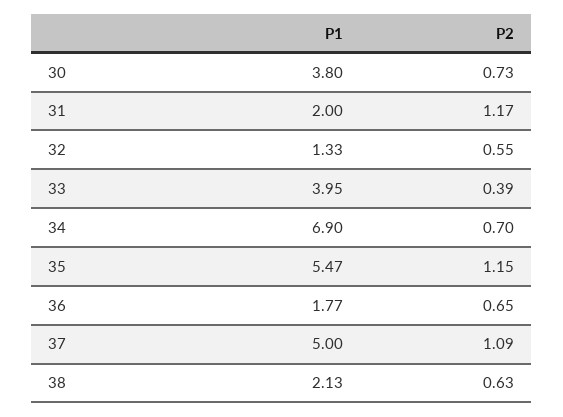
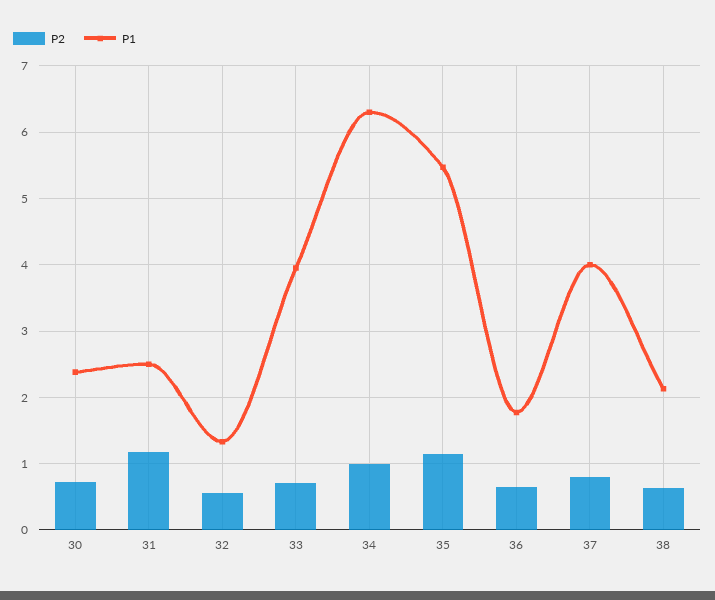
  {
    "P1": {
-     "30": 3.8,
+     "30": 2.4,
-     "31": 2,
+     "31": 2.5,
      "32": 1.33,
      "33": 3.95,
-     "34": 6.9,
+     "34": 6.3,
      "35": 5.47,
      "36": 1.77,
-     "37": 5,
+     "37": 4,
      "38": 2.13
    },
    "P2": {
      "30": 0.73,
      "31": 1.17,
      "32": 0.55,
-     "33": 0.39,
+     "33": 0.7,
-     "34": 0.7,
+     "34": 1,
      "35": 1.15,
      "36": 0.65,
-     "37": 1.09,
+     "37": 0.8,
      "38": 0.63
    }
  }

